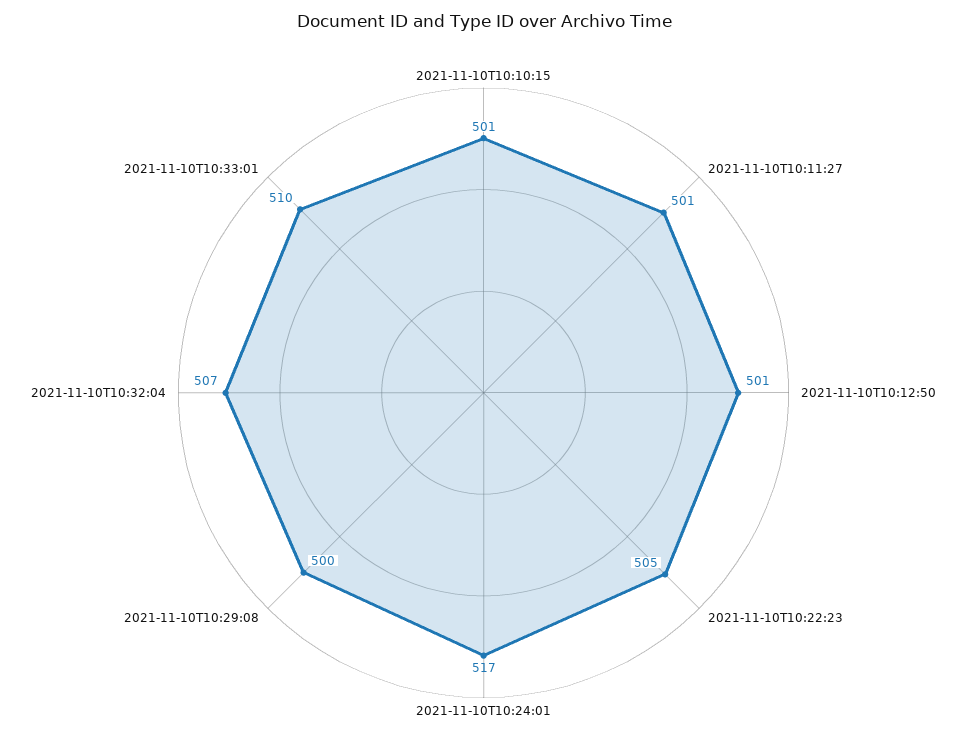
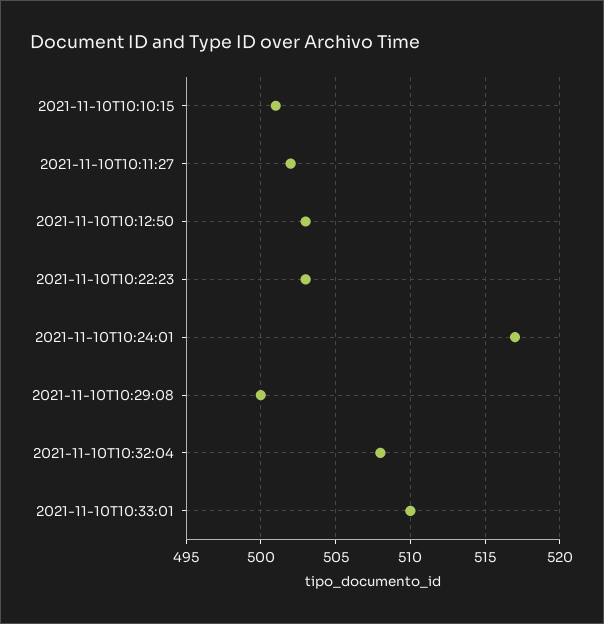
  {
    "2021-11-10T10:10:15": 501,
-   "2021-11-10T10:11:27": 501,
+   "2021-11-10T10:11:27": 502,
-   "2021-11-10T10:12:50": 501,
+   "2021-11-10T10:12:50": 503,
-   "2021-11-10T10:22:23": 505,
+   "2021-11-10T10:22:23": 503,
    "2021-11-10T10:24:01": 517,
    "2021-11-10T10:29:08": 500,
-   "2021-11-10T10:32:04": 507,
+   "2021-11-10T10:32:04": 508,
    "2021-11-10T10:33:01": 510
  }

